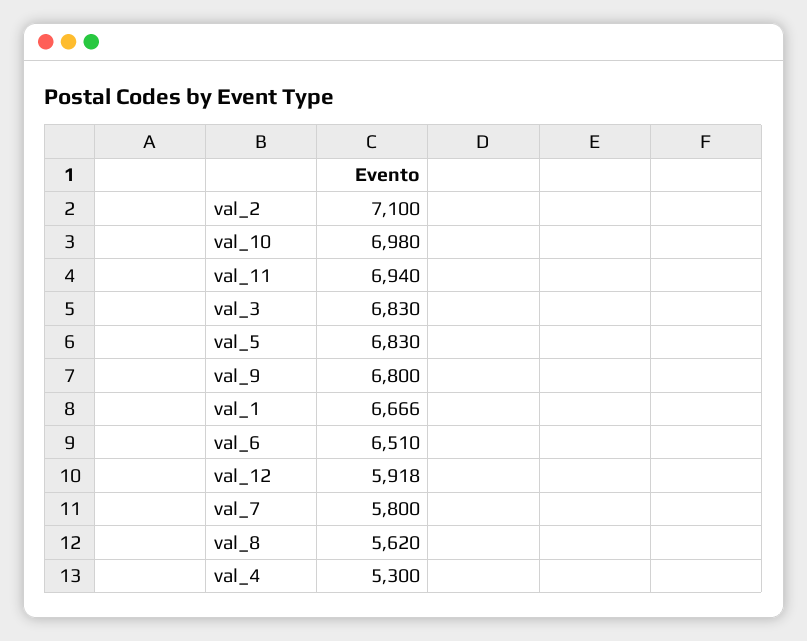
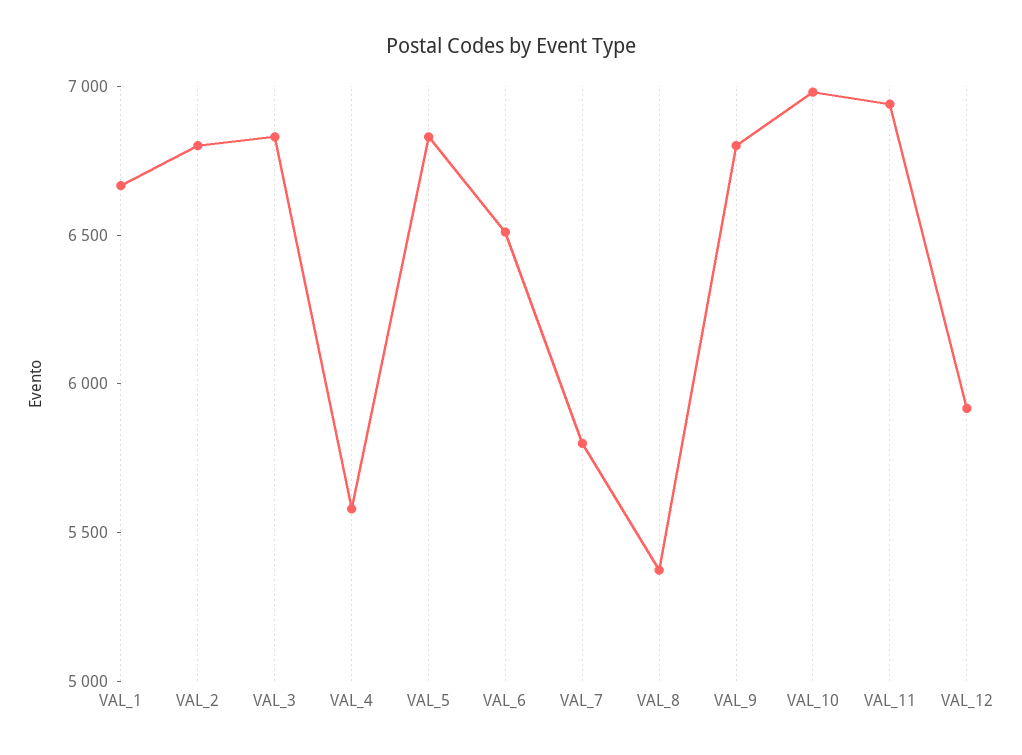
  {
-   "val_2": 7100,
+   "val_2": 6800,
    "val_10": 6980,
    "val_11": 6940,
    "val_3": 6830,
    "val_5": 6830,
    "val_9": 6800,
    "val_1": 6666,
    "val_6": 6510,
    "val_12": 5918,
    "val_7": 5800,
-   "val_8": 5620,
+   "val_8": 5400,
-   "val_4": 5300
+   "val_4": 5600
  }

